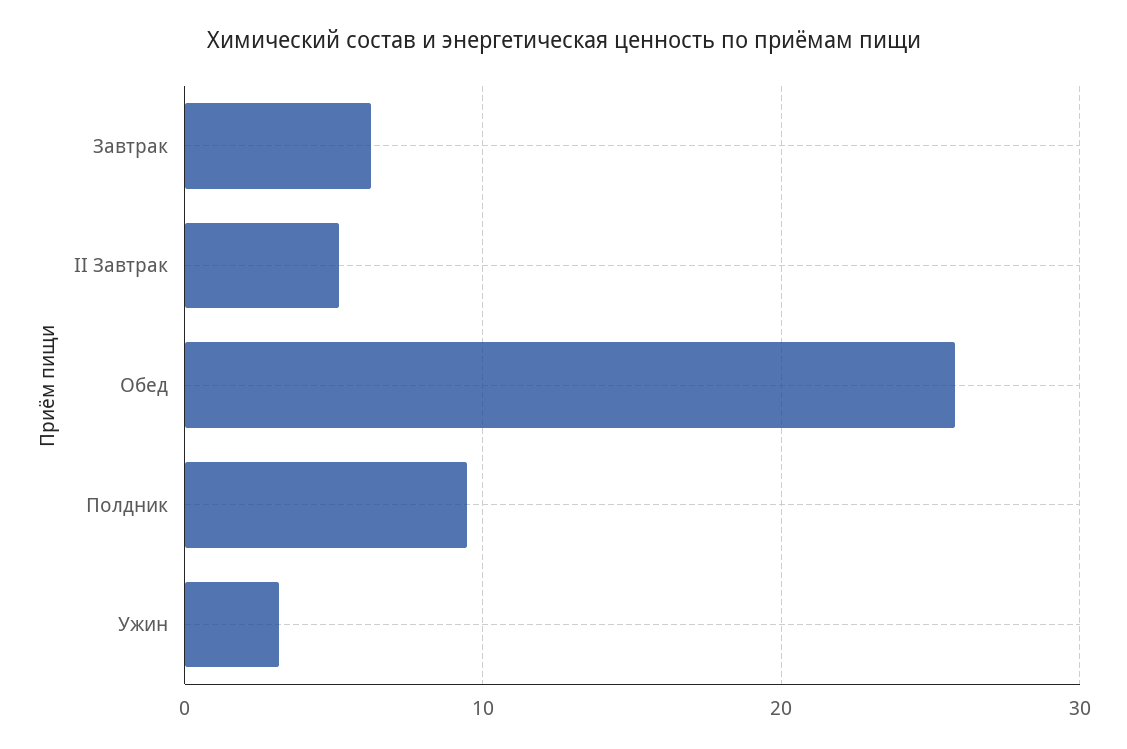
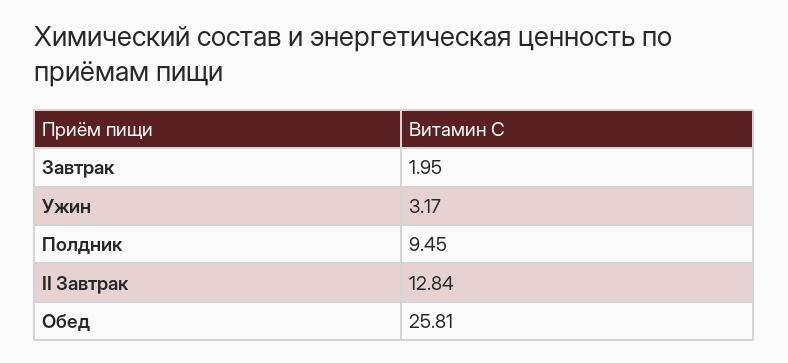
  {
-   "Завтрак": 6,
+   "Завтрак": 1.95,
-   "II Завтрак": 5,
+   "II Завтрак": 12.84,
    "Обед": 25.81,
    "Полдник": 9.45,
    "Ужин": 3.17
  }

